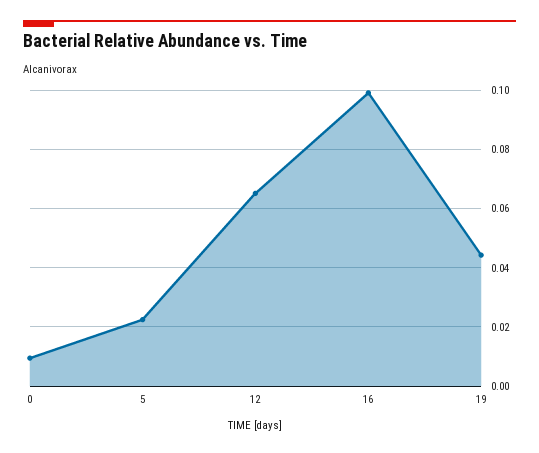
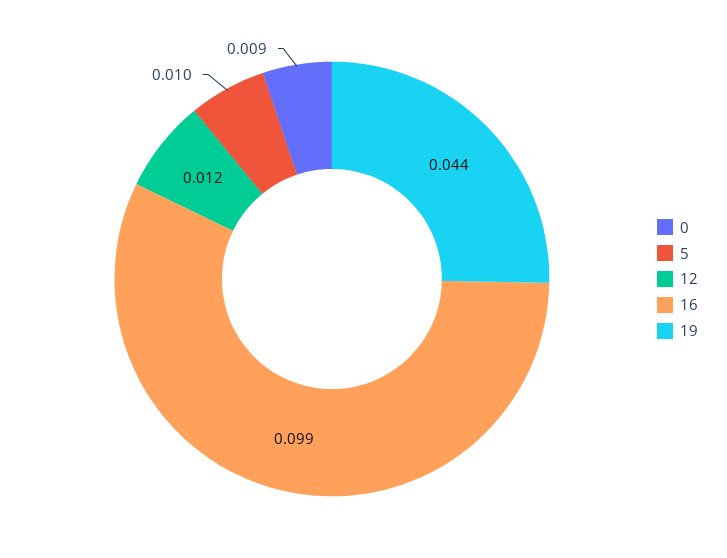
  {
    "0": 0.009,
-   "5": 0.0225,
+   "5": 0.01,
-   "12": 0.065,
+   "12": 0.012,
    "16": 0.099,
    "19": 0.044
  }

